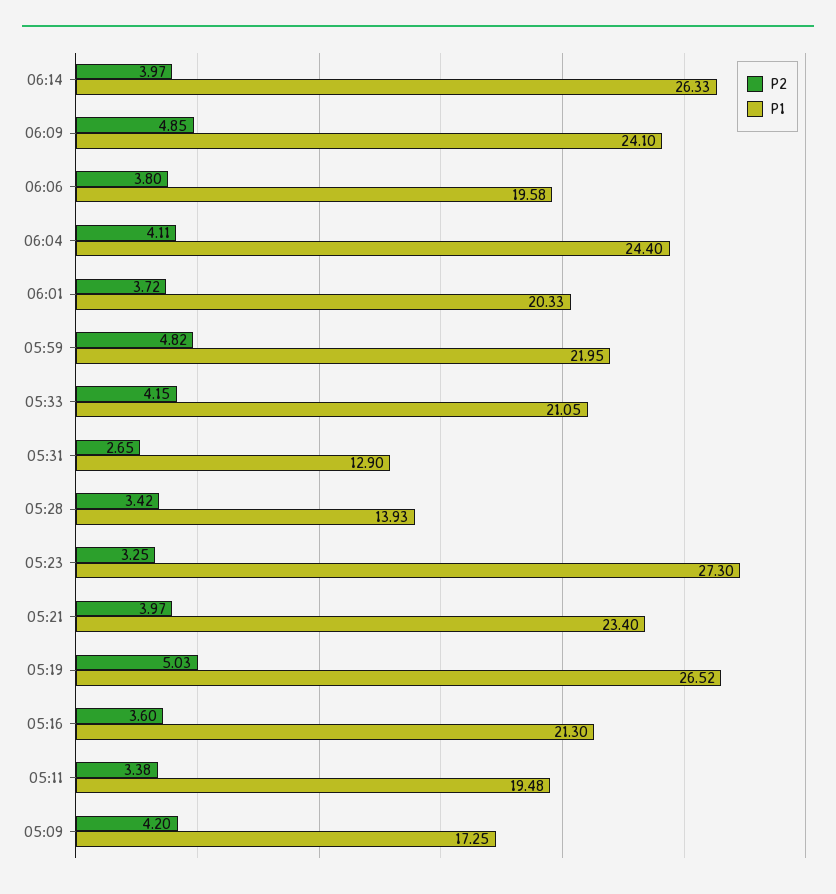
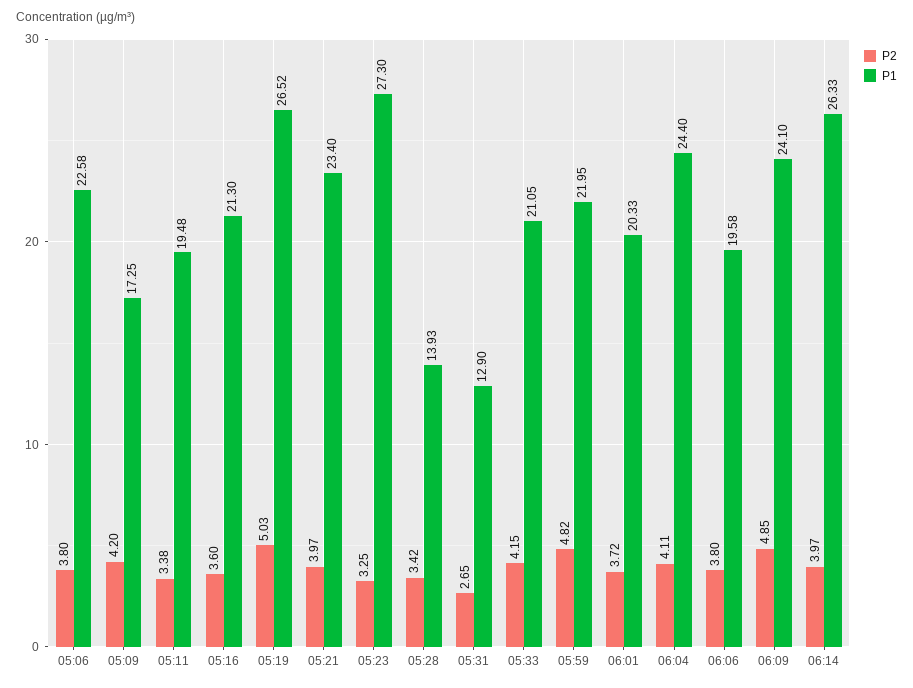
  {
    "P2": {
      "06:14": 3.97,
      "06:09": 4.85,
      "06:06": 3.8,
      "06:04": 4.11,
      "06:01": 3.72,
      "05:59": 4.82,
      "05:33": 4.15,
      "05:31": 2.65,
      "05:28": 3.42,
      "05:23": 3.25,
      "05:21": 3.97,
      "05:19": 5.03,
      "05:16": 3.6,
      "05:11": 3.38,
-     "05:09": 4.2
+     "05:09": 4.2,
+     "05:06": 3.8
    },
    "P1": {
      "06:14": 26.33,
      "06:09": 24.1,
      "06:06": 19.58,
      "06:04": 24.4,
      "06:01": 20.33,
      "05:59": 21.95,
      "05:33": 21.05,
      "05:31": 12.9,
      "05:28": 13.93,
      "05:23": 27.3,
      "05:21": 23.4,
      "05:19": 26.52,
      "05:16": 21.3,
      "05:11": 19.48,
-     "05:09": 17.25
+     "05:09": 17.25,
+     "05:06": 22.58
    }
  }

